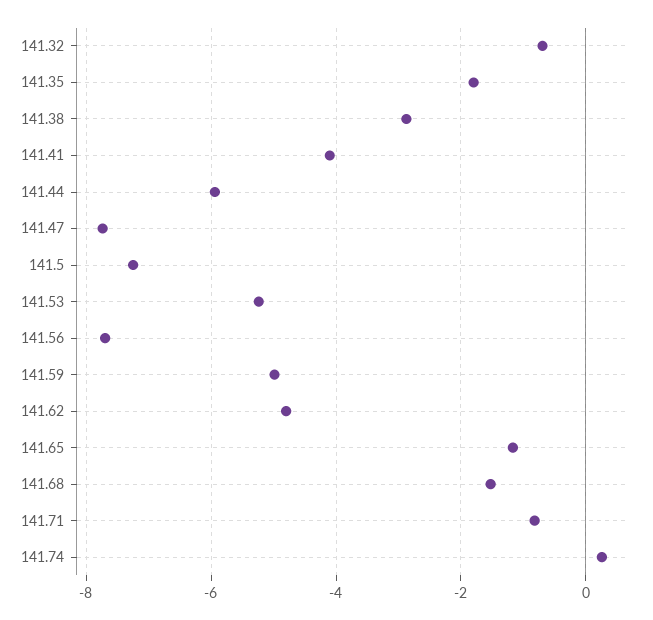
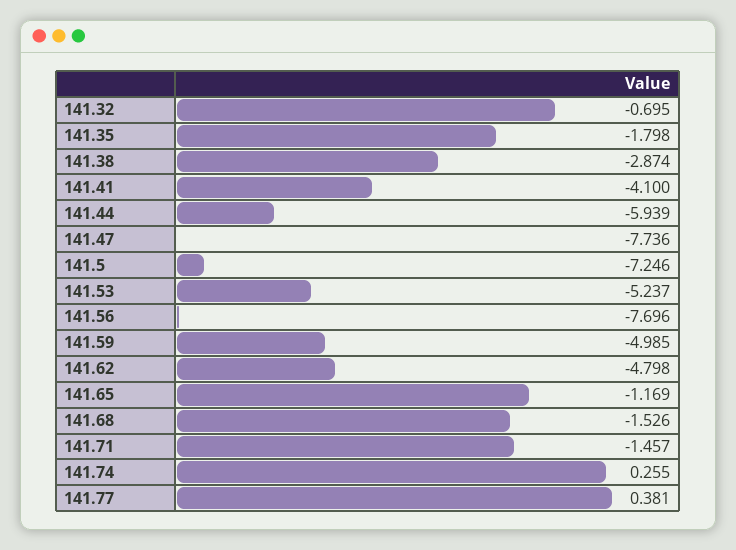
  {
    "141.32": -0.695,
    "141.35": -1.798,
    "141.38": -2.874,
    "141.41": -4.1,
    "141.44": -5.939,
    "141.47": -7.736,
    "141.5": -7.246,
    "141.53": -5.237,
    "141.56": -7.696,
    "141.59": -4.985,
    "141.62": -4.798,
    "141.65": -1.169,
    "141.68": -1.526,
-   "141.71": -0.8,
+   "141.71": -1.457,
-   "141.74": 0.255
+   "141.74": 0.255,
+   "141.77": 0.381
  }

